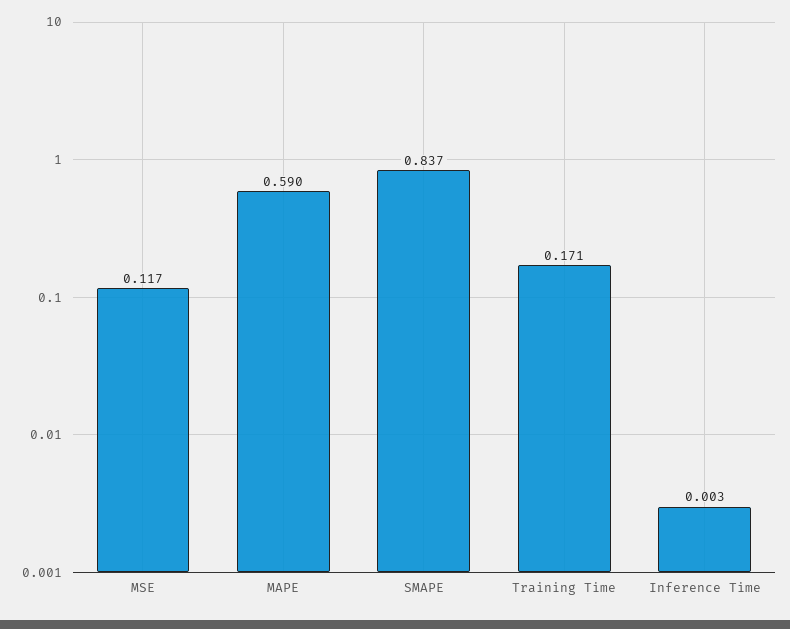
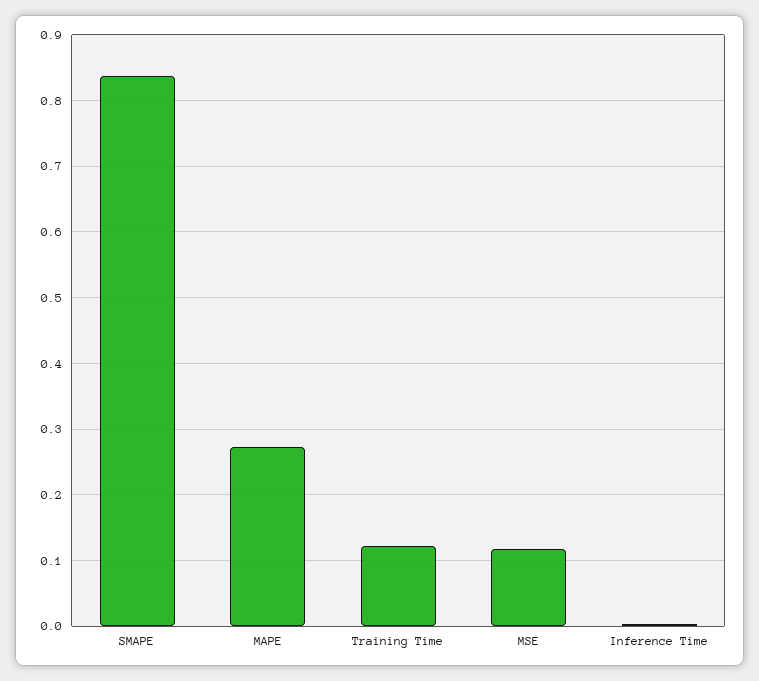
  {
    "MSE": 0.117,
-   "MAPE": 0.59,
+   "MAPE": 0.27,
    "SMAPE": 0.837,
-   "Training Time": 0.171,
+   "Training Time": 0.12,
    "Inference Time": 0.003
  }

